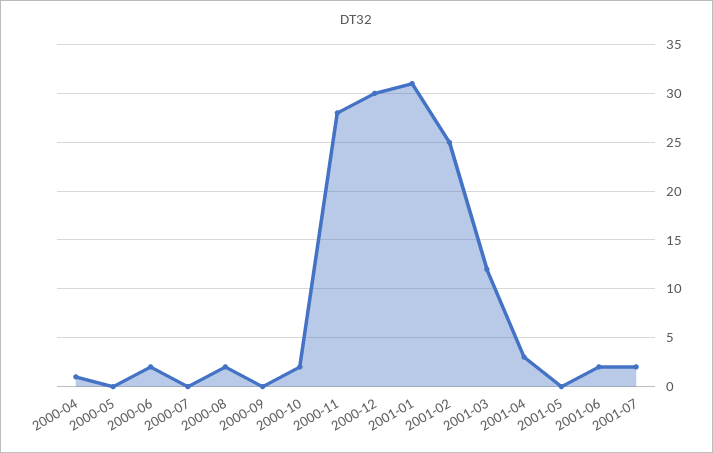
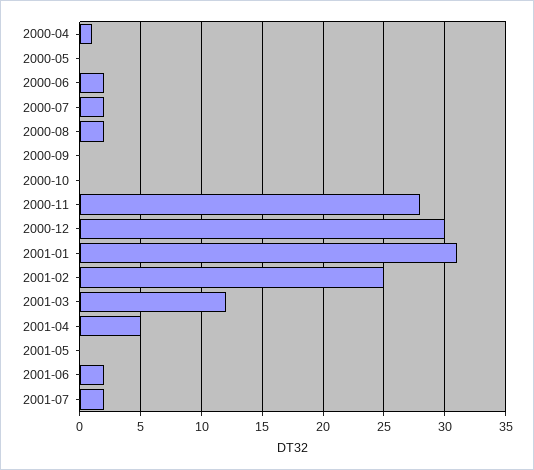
  {
    "2000-04": 1,
    "2000-05": 0,
    "2000-06": 2,
-   "2000-07": 0,
+   "2000-07": 2,
    "2000-08": 2,
    "2000-09": 0,
-   "2000-10": 2,
+   "2000-10": 0,
    "2000-11": 28,
    "2000-12": 30,
    "2001-01": 31,
    "2001-02": 25,
    "2001-03": 12,
-   "2001-04": 3,
+   "2001-04": 5,
    "2001-05": 0,
    "2001-06": 2,
    "2001-07": 2
  }

